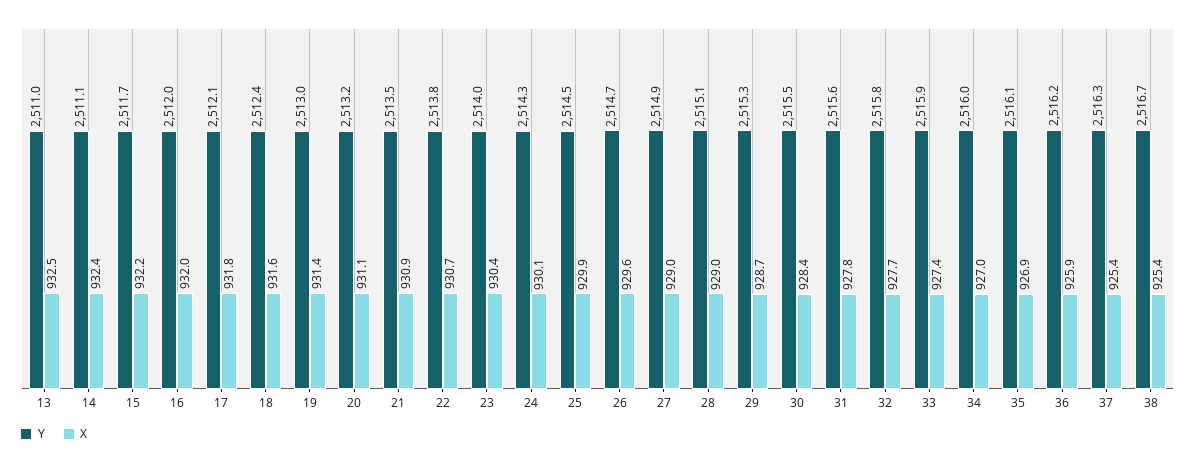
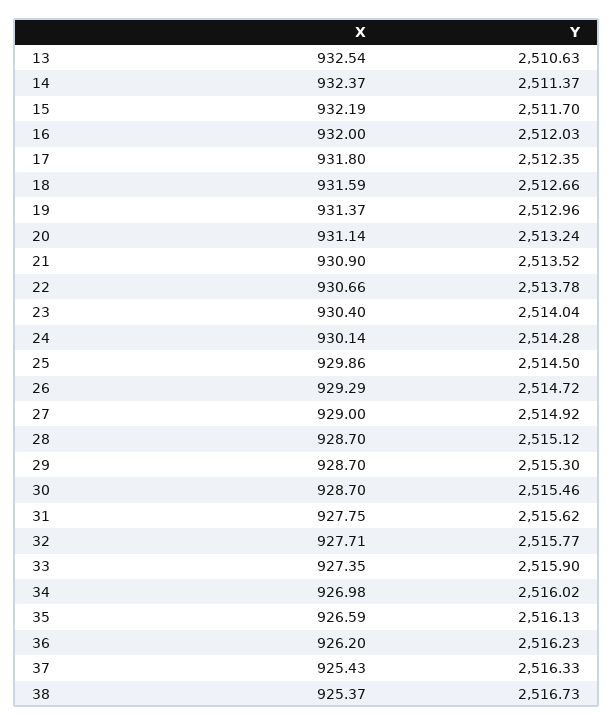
  {
    "Y": {
-     "13": 2511,
+     "13": 2510.63,
-     "14": 2511.1,
+     "14": 2511.37,
      "15": 2511.7,
      "16": 2512.03,
-     "17": 2512.1,
+     "17": 2512.35,
-     "18": 2512.4,
+     "18": 2512.66,
      "19": 2512.96,
      "20": 2513.24,
      "21": 2513.52,
      "22": 2513.78,
      "23": 2514.04,
      "24": 2514.28,
      "25": 2514.5,
      "26": 2514.72,
      "27": 2514.92,
      "28": 2515.12,
      "29": 2515.3,
      "30": 2515.46,
      "31": 2515.62,
      "32": 2515.77,
      "33": 2515.9,
      "34": 2516.02,
      "35": 2516.13,
      "36": 2516.23,
      "37": 2516.33,
      "38": 2516.73
    },
    "X": {
      "13": 932.54,
      "14": 932.37,
      "15": 932.19,
      "16": 932,
      "17": 931.8,
      "18": 931.59,
      "19": 931.37,
      "20": 931.14,
      "21": 930.9,
      "22": 930.66,
      "23": 930.4,
      "24": 930.14,
      "25": 929.86,
-     "26": 929.6,
+     "26": 929.29,
      "27": 929,
-     "28": 929,
+     "28": 928.7,
      "29": 928.7,
-     "30": 928.4,
+     "30": 928.7,
      "31": 927.75,
      "32": 927.71,
      "33": 927.35,
      "34": 926.98,
-     "35": 926.9,
+     "35": 926.59,
-     "36": 925.9,
+     "36": 926.2,
      "37": 925.43,
      "38": 925.37
    }
  }

